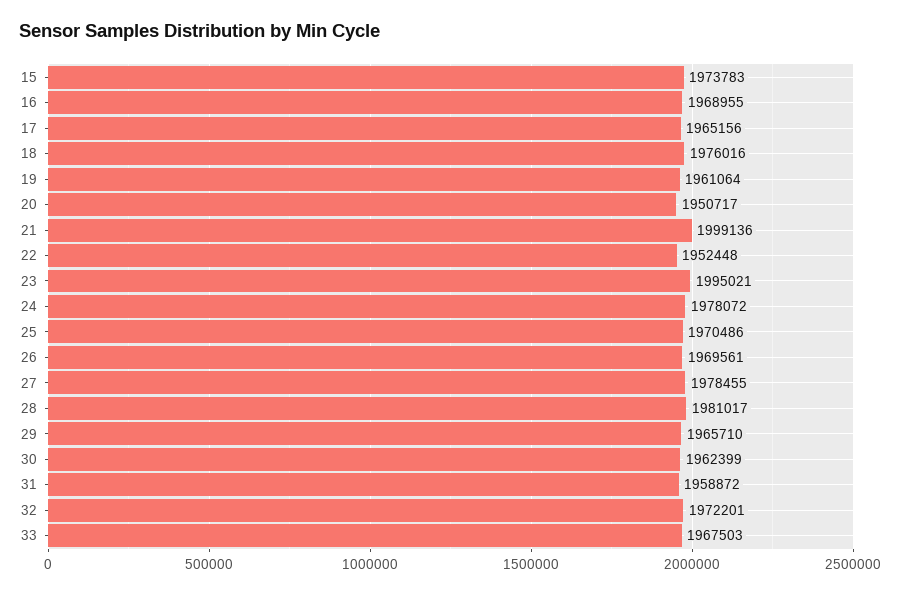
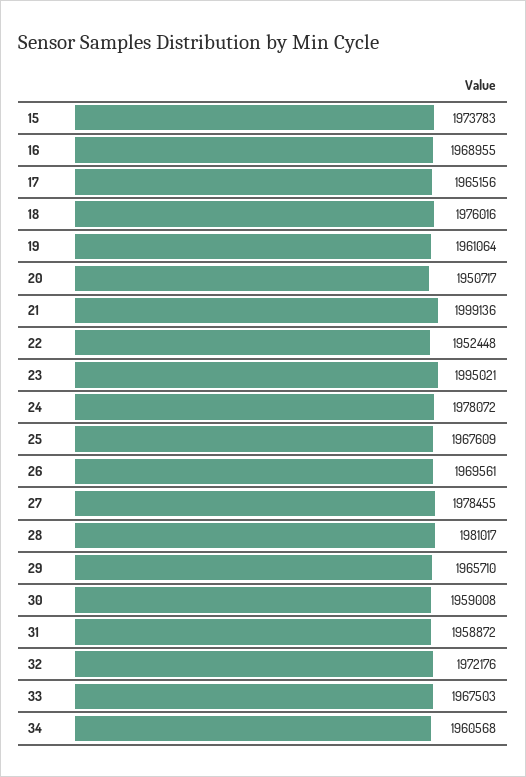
  {
    "15": 1973783,
    "16": 1968955,
    "17": 1965156,
    "18": 1976016,
    "19": 1961064,
    "20": 1950717,
    "21": 1999136,
    "22": 1952448,
    "23": 1995021,
    "24": 1978072,
-   "25": 1970486,
+   "25": 1967609,
    "26": 1969561,
    "27": 1978455,
    "28": 1981017,
    "29": 1965710,
-   "30": 1962399,
+   "30": 1959008,
    "31": 1958872,
-   "32": 1972201,
+   "32": 1972176,
-   "33": 1967503
+   "33": 1967503,
+   "34": 1960568
  }

